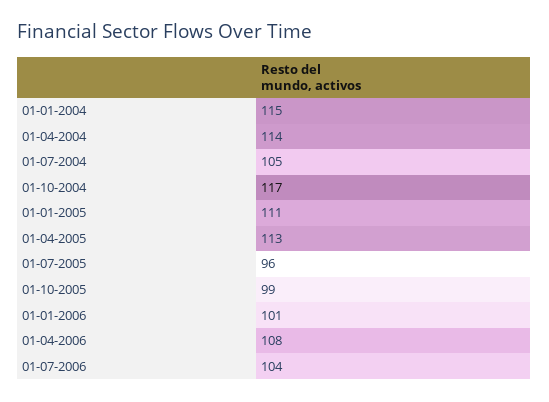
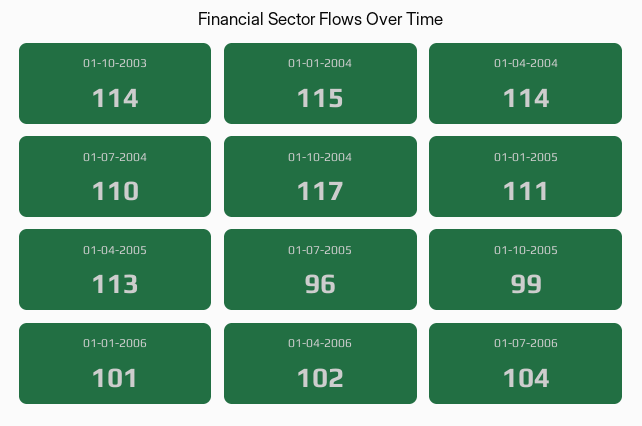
  {
    "01-01-2004": 115,
    "01-04-2004": 114,
-   "01-07-2004": 105,
+   "01-07-2004": 110,
    "01-10-2004": 117,
    "01-01-2005": 111,
    "01-04-2005": 113,
    "01-07-2005": 96,
    "01-10-2005": 99,
    "01-01-2006": 101,
-   "01-04-2006": 108,
+   "01-04-2006": 102,
-   "01-07-2006": 104
+   "01-07-2006": 104,
+   "01-10-2003": 114
  }

